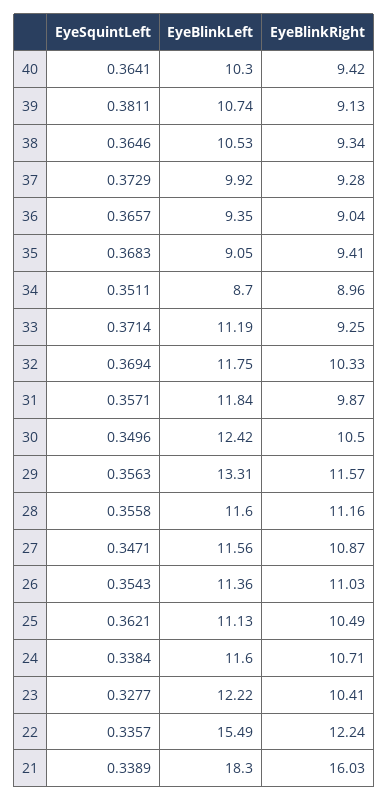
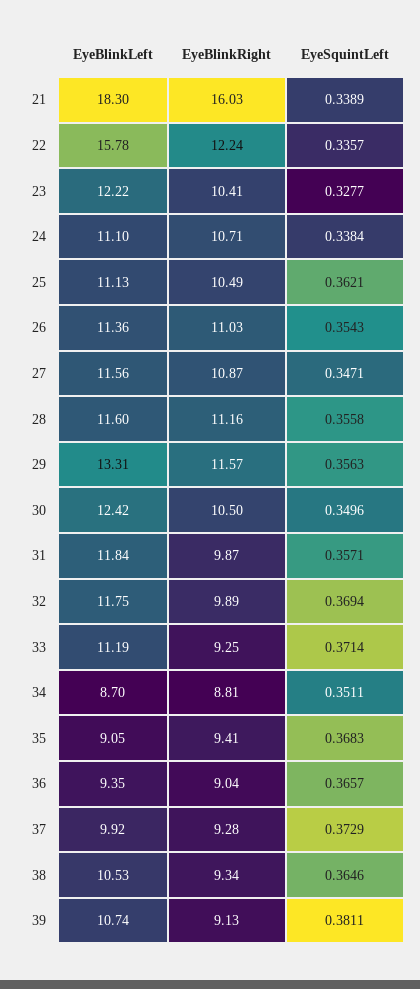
  {
    "EyeSquintLeft": {
-     "40": 0.3641,
      "39": 0.3811,
      "38": 0.3646,
      "37": 0.3729,
      "36": 0.3657,
      "35": 0.3683,
      "34": 0.3511,
      "33": 0.3714,
      "32": 0.3694,
      "31": 0.3571,
      "30": 0.3496,
      "29": 0.3563,
      "28": 0.3558,
      "27": 0.3471,
      "26": 0.3543,
      "25": 0.3621,
      "24": 0.3384,
      "23": 0.3277,
      "22": 0.3357,
      "21": 0.3389
    },
    "EyeBlinkLeft": {
-     "40": 10.3,
      "39": 10.74,
      "38": 10.53,
      "37": 9.92,
      "36": 9.35,
      "35": 9.05,
      "34": 8.7,
      "33": 11.19,
      "32": 11.75,
      "31": 11.84,
      "30": 12.42,
      "29": 13.31,
      "28": 11.6,
      "27": 11.56,
      "26": 11.36,
      "25": 11.13,
-     "24": 11.6,
+     "24": 11.1,
      "23": 12.22,
-     "22": 15.49,
+     "22": 15.78,
      "21": 18.3
    },
    "EyeBlinkRight": {
-     "40": 9.42,
      "39": 9.13,
      "38": 9.34,
      "37": 9.28,
      "36": 9.04,
      "35": 9.41,
-     "34": 8.96,
+     "34": 8.81,
      "33": 9.25,
-     "32": 10.33,
+     "32": 9.89,
      "31": 9.87,
      "30": 10.5,
      "29": 11.57,
      "28": 11.16,
      "27": 10.87,
      "26": 11.03,
      "25": 10.49,
      "24": 10.71,
      "23": 10.41,
      "22": 12.24,
      "21": 16.03
    }
  }

